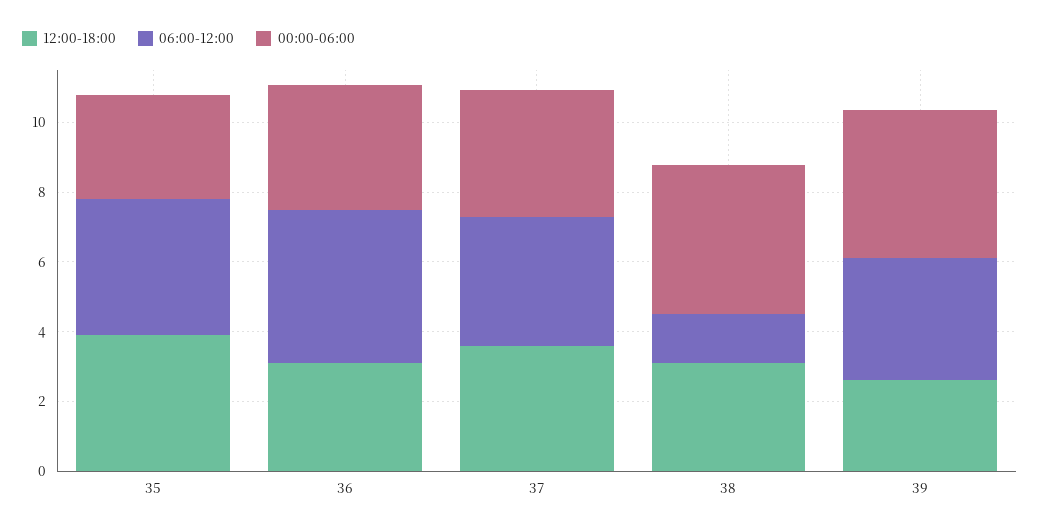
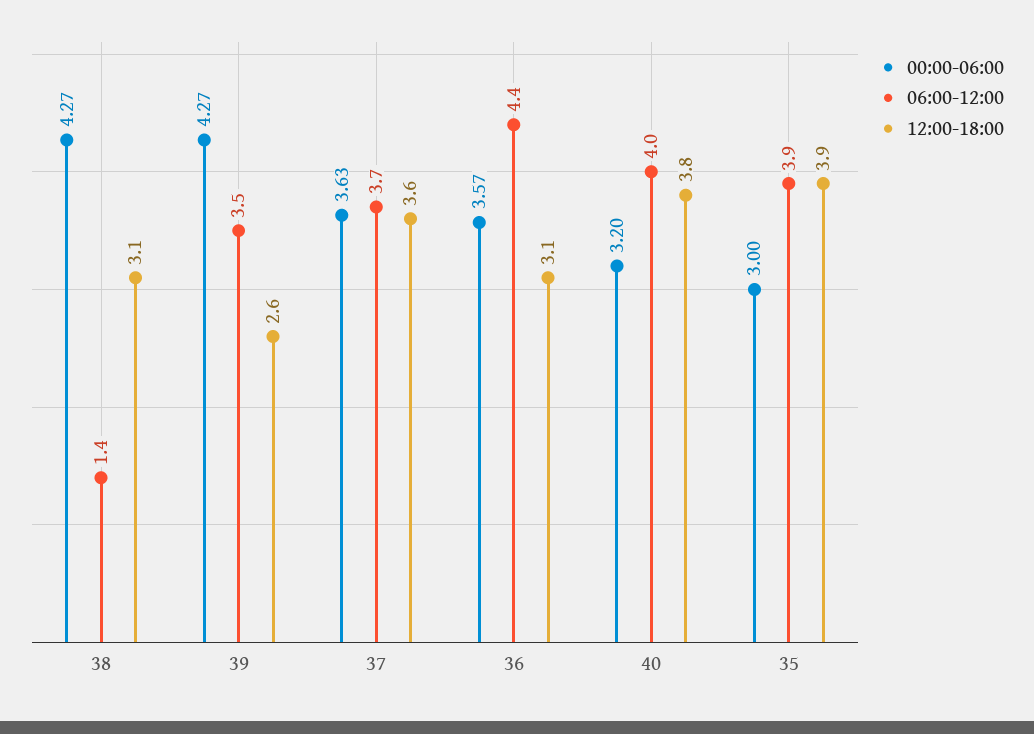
  {
    "12:00-18:00": {
      "35": 3.9,
      "36": 3.1,
      "37": 3.6,
      "38": 3.1,
-     "39": 2.6
+     "39": 2.6,
+     "40": 3.8
    },
    "06:00-12:00": {
      "35": 3.9,
      "36": 4.4,
      "37": 3.7,
      "38": 1.4,
-     "39": 3.5
+     "39": 3.5,
+     "40": 4
    },
    "00:00-06:00": {
      "35": 3,
      "36": 3.57,
      "37": 3.63,
      "38": 4.27,
-     "39": 4.27
+     "39": 4.27,
+     "40": 3.2
    }
  }

